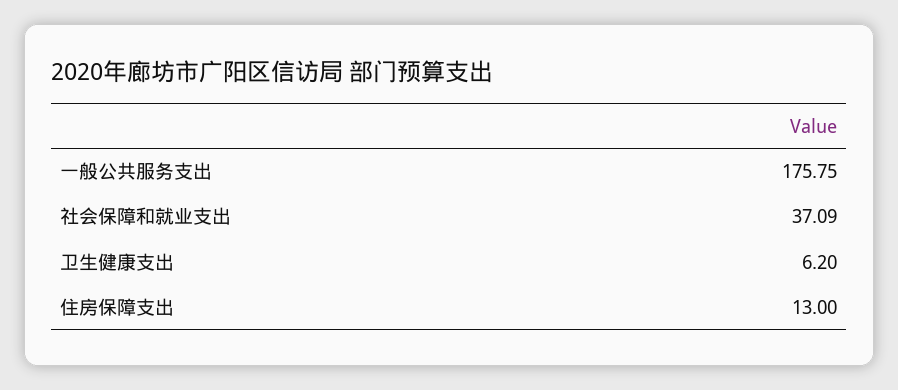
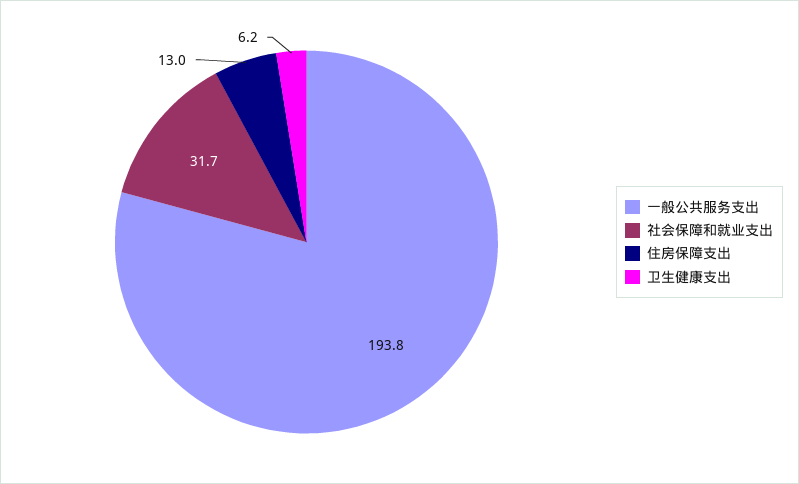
  {
-   "一般公共服务支出": 175.75,
+   "一般公共服务支出": 193.8,
-   "社会保障和就业支出": 37.09,
+   "社会保障和就业支出": 31.7,
    "卫生健康支出": 6.2,
    "住房保障支出": 13
  }

